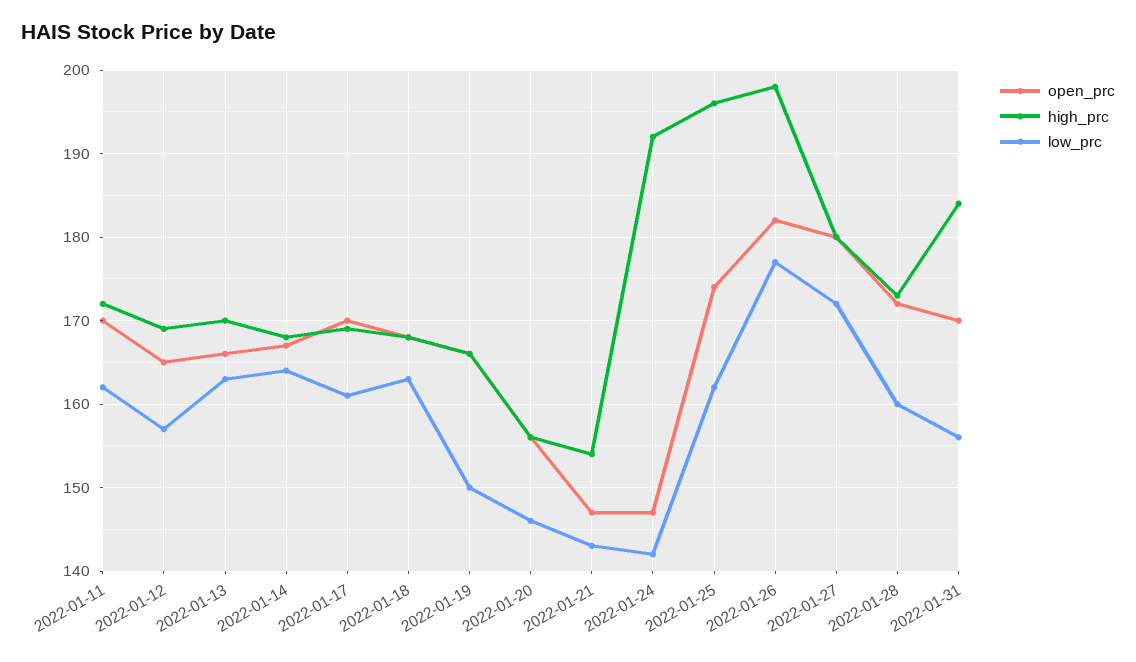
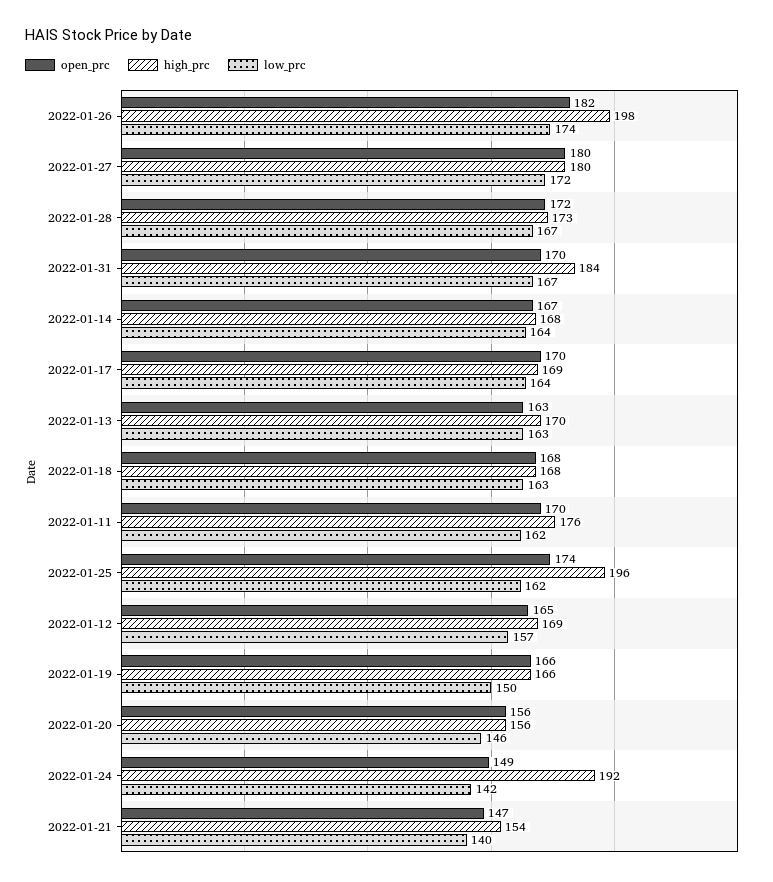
  {
    "open_prc": {
      "2022-01-11": 170,
      "2022-01-12": 165,
-     "2022-01-13": 166,
+     "2022-01-13": 163,
      "2022-01-14": 167,
      "2022-01-17": 170,
      "2022-01-18": 168,
      "2022-01-19": 166,
      "2022-01-20": 156,
      "2022-01-21": 147,
-     "2022-01-24": 147,
+     "2022-01-24": 149,
      "2022-01-25": 174,
      "2022-01-26": 182,
      "2022-01-27": 180,
      "2022-01-28": 172,
      "2022-01-31": 170
    },
    "high_prc": {
-     "2022-01-11": 172,
+     "2022-01-11": 176,
      "2022-01-12": 169,
      "2022-01-13": 170,
      "2022-01-14": 168,
      "2022-01-17": 169,
      "2022-01-18": 168,
      "2022-01-19": 166,
      "2022-01-20": 156,
      "2022-01-21": 154,
      "2022-01-24": 192,
      "2022-01-25": 196,
      "2022-01-26": 198,
      "2022-01-27": 180,
      "2022-01-28": 173,
      "2022-01-31": 184
    },
    "low_prc": {
      "2022-01-11": 162,
      "2022-01-12": 157,
      "2022-01-13": 163,
      "2022-01-14": 164,
-     "2022-01-17": 161,
+     "2022-01-17": 164,
      "2022-01-18": 163,
      "2022-01-19": 150,
      "2022-01-20": 146,
-     "2022-01-21": 143,
+     "2022-01-21": 140,
      "2022-01-24": 142,
      "2022-01-25": 162,
-     "2022-01-26": 177,
+     "2022-01-26": 174,
      "2022-01-27": 172,
-     "2022-01-28": 160,
+     "2022-01-28": 167,
-     "2022-01-31": 156
+     "2022-01-31": 167
    }
  }

